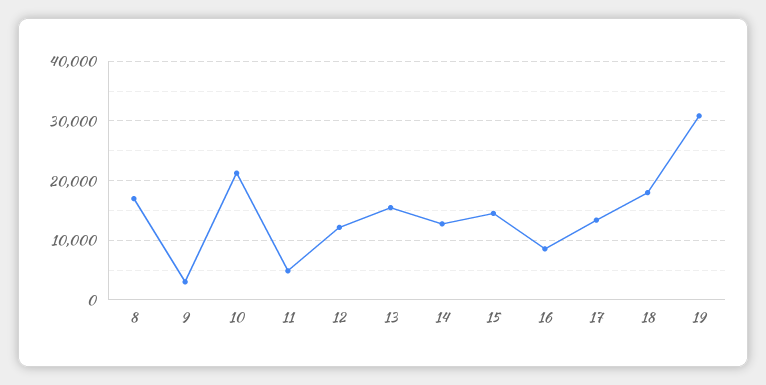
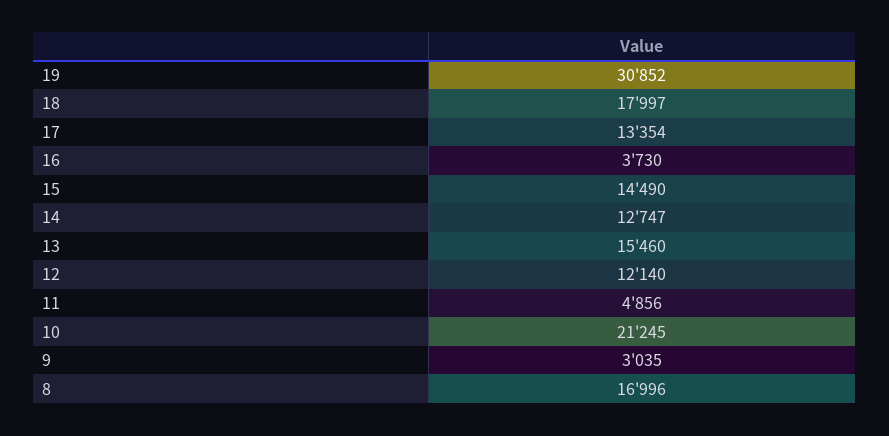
  {
    "8": 16996,
    "9": 3035,
    "10": 21245,
    "11": 4856,
    "12": 12140,
    "13": 15460,
    "14": 12747,
    "15": 14490,
-   "16": 8000,
+   "16": 3730,
    "17": 13354,
    "18": 17997,
    "19": 30852
  }

